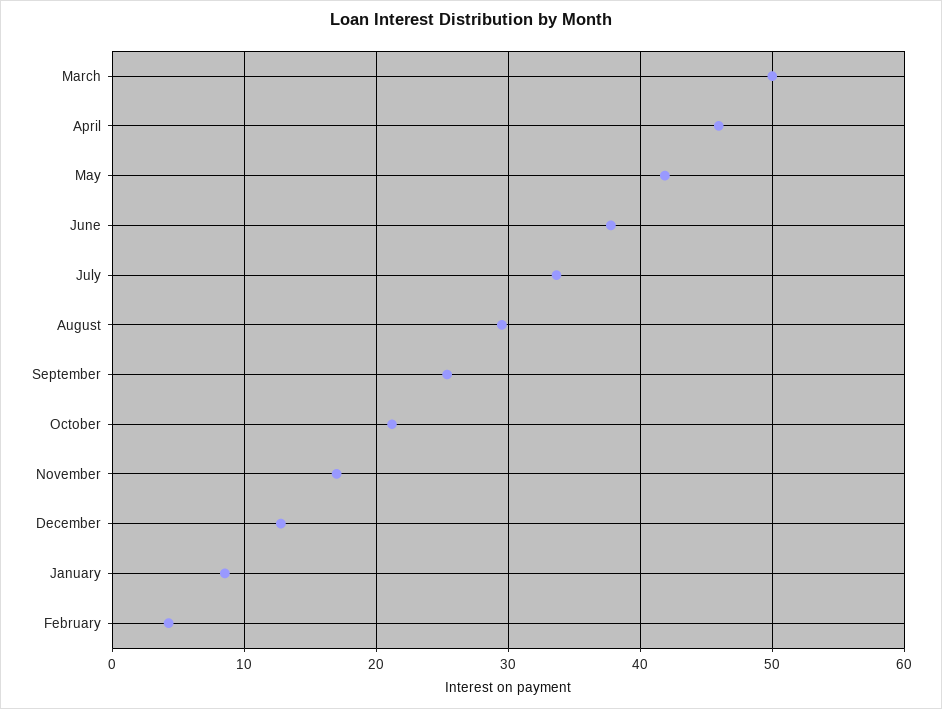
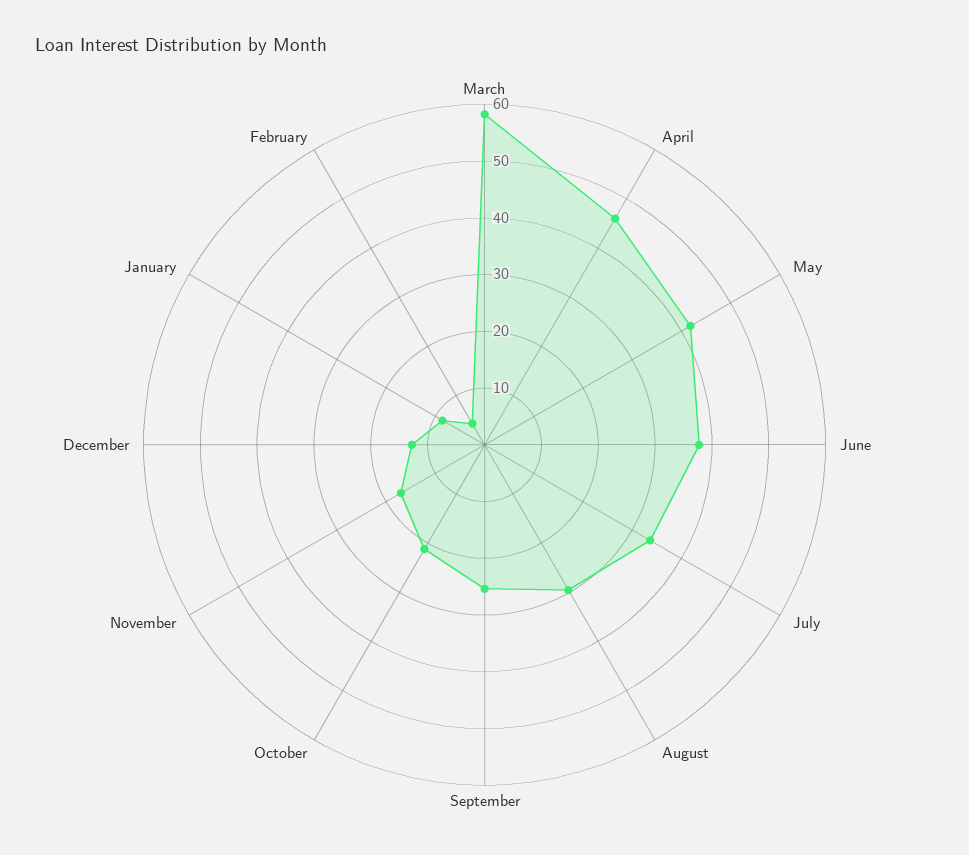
  {
-   "March": 50,
+   "March": 58,
    "April": 46,
    "May": 42,
    "June": 38,
    "July": 34,
    "August": 30,
    "September": 25,
    "October": 21,
    "November": 17,
    "December": 13,
    "January": 9,
    "February": 4
  }

